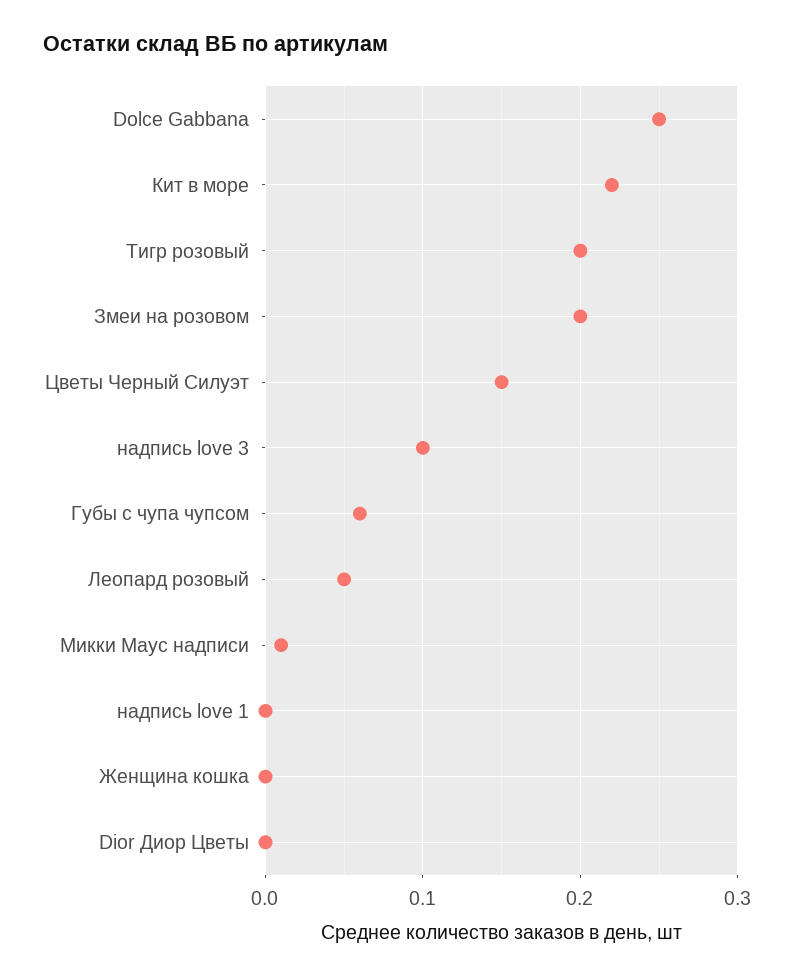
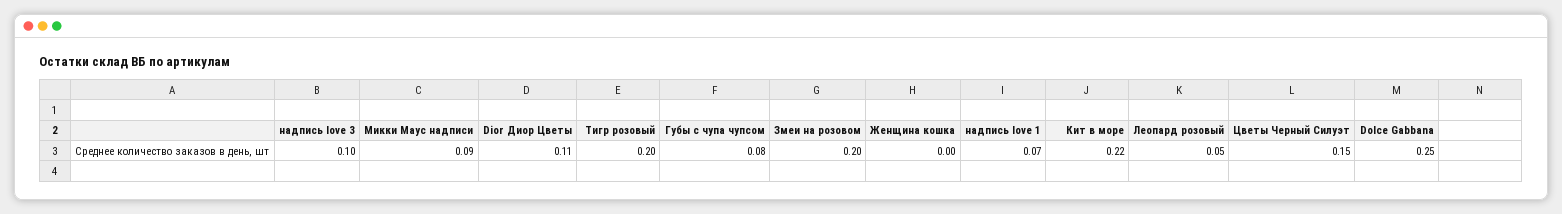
  {
    "Dolce Gabbana": 0.25,
    "Кит в море": 0.22,
    "Тигр розовый": 0.2,
    "Змеи на розовом": 0.2,
    "Цветы Черный Силуэт": 0.15,
    "надпись love 3": 0.1,
-   "Губы с чупа чупсом": 0.06,
+   "Губы с чупа чупсом": 0.08,
    "Леопард розовый": 0.05,
-   "Микки Маус надписи": 0.01,
+   "Микки Маус надписи": 0.09,
-   "надпись love 1": 0,
+   "надпись love 1": 0.07,
    "Женщина кошка": 0,
-   "Dior Диор Цветы": 0
+   "Dior Диор Цветы": 0.11
  }

